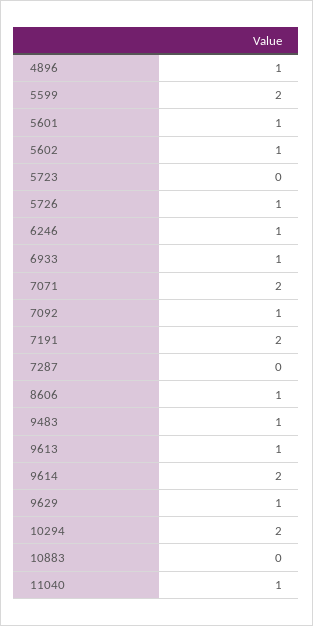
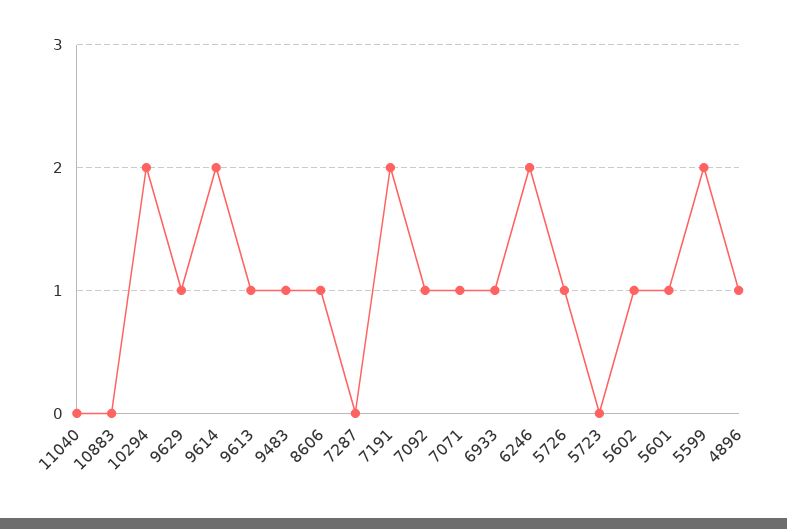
  {
    "4896": 1,
    "5599": 2,
    "5601": 1,
    "5602": 1,
    "5723": 0,
    "5726": 1,
-   "6246": 1,
+   "6246": 2,
    "6933": 1,
-   "7071": 2,
+   "7071": 1,
    "7092": 1,
    "7191": 2,
    "7287": 0,
    "8606": 1,
    "9483": 1,
    "9613": 1,
    "9614": 2,
    "9629": 1,
    "10294": 2,
    "10883": 0,
-   "11040": 1
+   "11040": 0
  }

